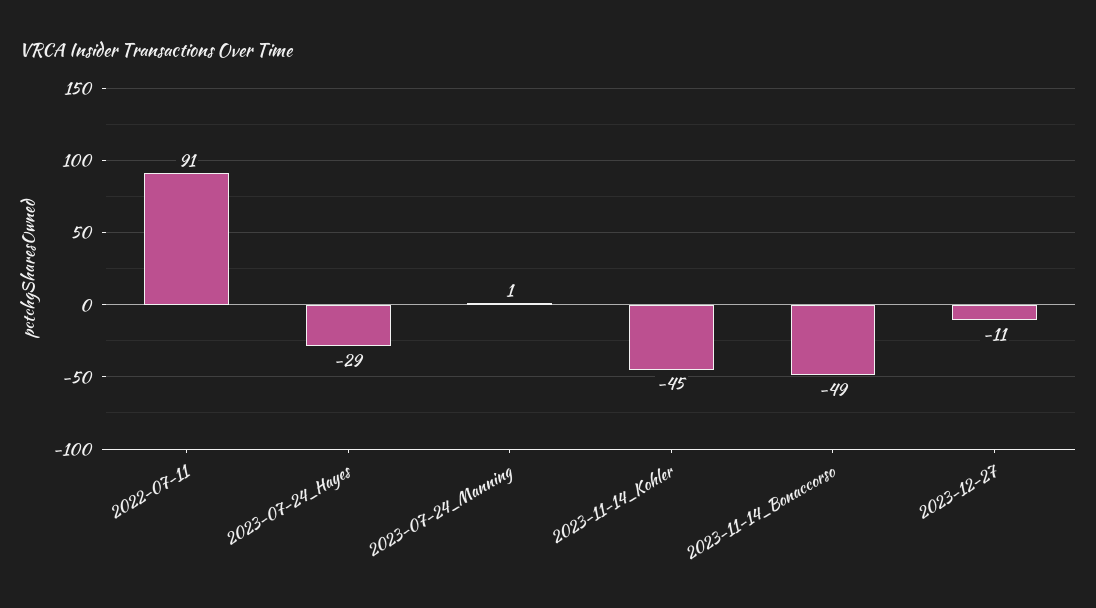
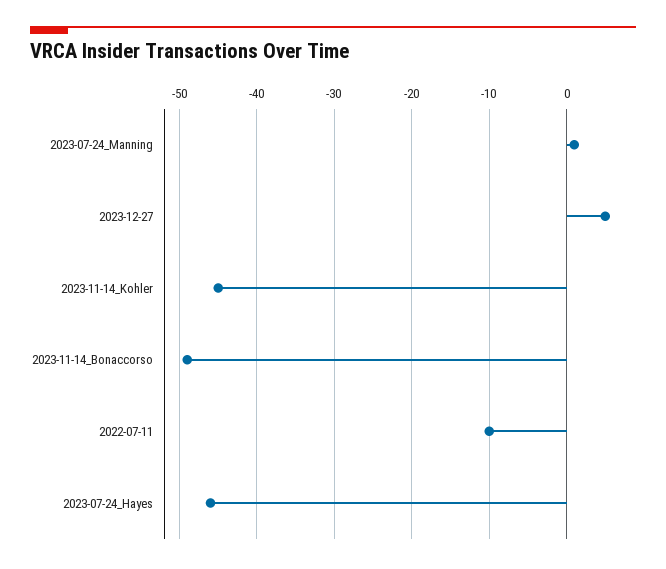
  {
-   "2022-07-11": 91,
+   "2022-07-11": -10,
-   "2023-07-24_Hayes": -29,
+   "2023-07-24_Hayes": -46,
    "2023-07-24_Manning": 1,
    "2023-11-14_Kohler": -45,
    "2023-11-14_Bonaccorso": -49,
-   "2023-12-27": -11
+   "2023-12-27": 5
  }

